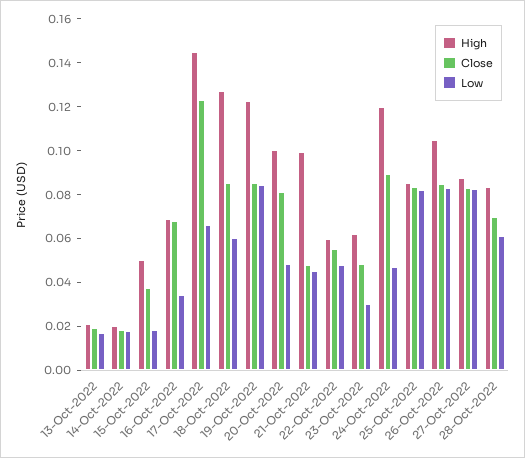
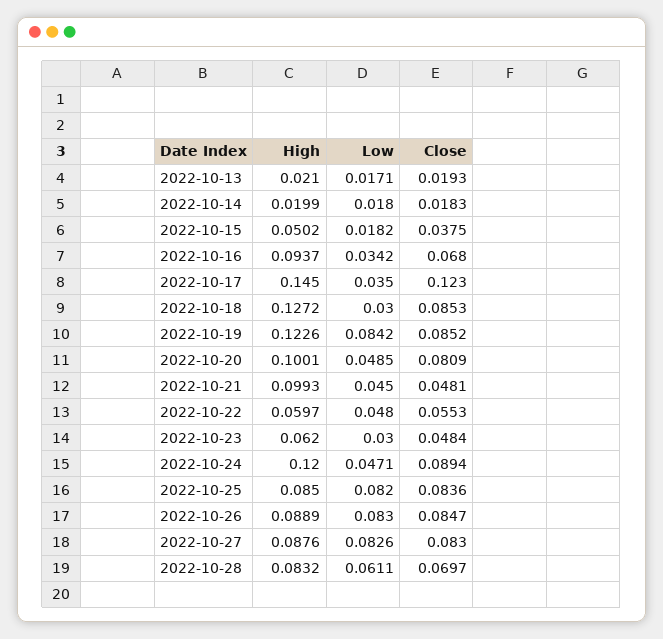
  {
    "High": {
      "13-Oct-2022": 0.021,
      "14-Oct-2022": 0.0199,
      "15-Oct-2022": 0.0502,
-     "16-Oct-2022": 0.07,
+     "16-Oct-2022": 0.0937,
      "17-Oct-2022": 0.145,
      "18-Oct-2022": 0.1272,
      "19-Oct-2022": 0.1226,
      "20-Oct-2022": 0.1001,
      "21-Oct-2022": 0.0993,
      "22-Oct-2022": 0.0597,
      "23-Oct-2022": 0.062,
      "24-Oct-2022": 0.12,
      "25-Oct-2022": 0.085,
-     "26-Oct-2022": 0.105,
+     "26-Oct-2022": 0.0889,
      "27-Oct-2022": 0.0876,
      "28-Oct-2022": 0.0832
    },
    "Close": {
      "13-Oct-2022": 0.0193,
      "14-Oct-2022": 0.0183,
      "15-Oct-2022": 0.0375,
      "16-Oct-2022": 0.068,
      "17-Oct-2022": 0.123,
      "18-Oct-2022": 0.0853,
      "19-Oct-2022": 0.0852,
      "20-Oct-2022": 0.0809,
      "21-Oct-2022": 0.0481,
      "22-Oct-2022": 0.0553,
      "23-Oct-2022": 0.0484,
      "24-Oct-2022": 0.0894,
      "25-Oct-2022": 0.0836,
      "26-Oct-2022": 0.0847,
      "27-Oct-2022": 0.083,
      "28-Oct-2022": 0.0697
    },
    "Low": {
      "13-Oct-2022": 0.0171,
      "14-Oct-2022": 0.018,
      "15-Oct-2022": 0.0182,
      "16-Oct-2022": 0.0342,
-     "17-Oct-2022": 0.065,
+     "17-Oct-2022": 0.035,
-     "18-Oct-2022": 0.06,
+     "18-Oct-2022": 0.03,
      "19-Oct-2022": 0.0842,
      "20-Oct-2022": 0.0485,
      "21-Oct-2022": 0.045,
      "22-Oct-2022": 0.048,
      "23-Oct-2022": 0.03,
      "24-Oct-2022": 0.0471,
      "25-Oct-2022": 0.082,
      "26-Oct-2022": 0.083,
      "27-Oct-2022": 0.0826,
      "28-Oct-2022": 0.0611
    }
  }

